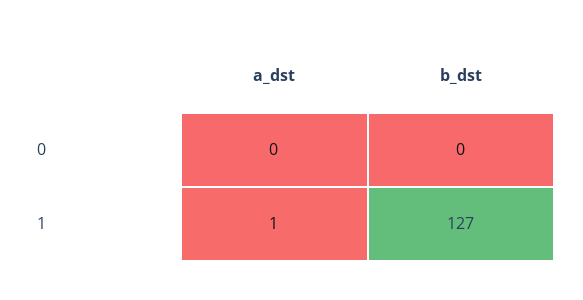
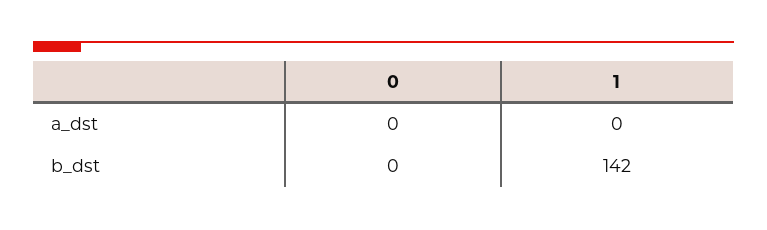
  {
    "a_dst": {
      "0": 0,
-     "1": 1
+     "1": 0
    },
    "b_dst": {
      "0": 0,
-     "1": 127
+     "1": 142
    }
  }

